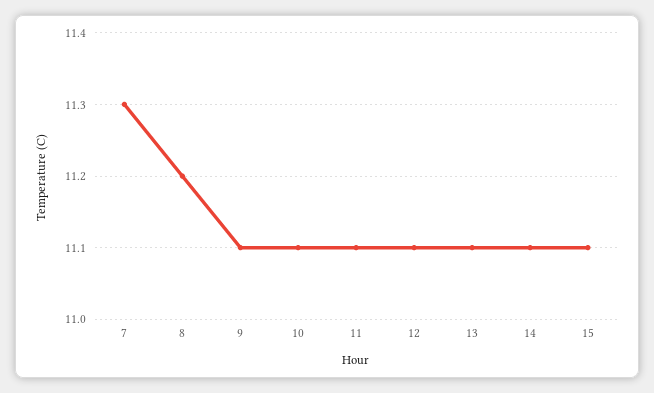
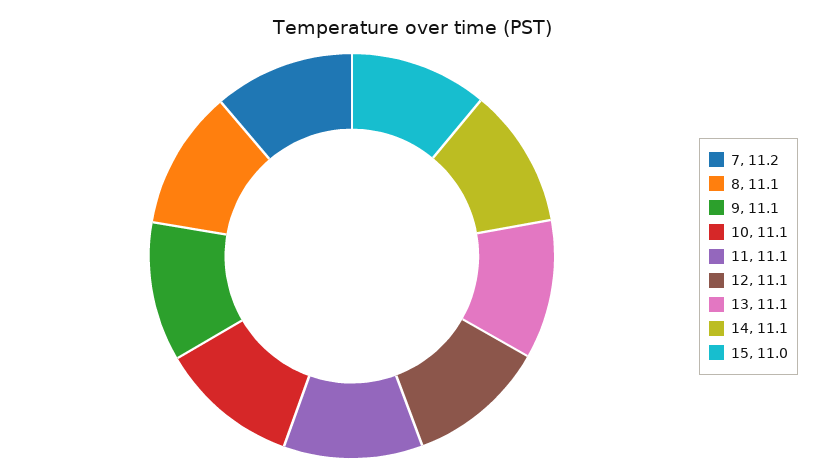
  {
-   "7": 11.3,
+   "7": 11.2,
-   "8": 11.2,
+   "8": 11.1,
    "9": 11.1,
    "10": 11.1,
    "11": 11.1,
    "12": 11.1,
    "13": 11.1,
    "14": 11.1,
-   "15": 11.1
+   "15": 11
  }

